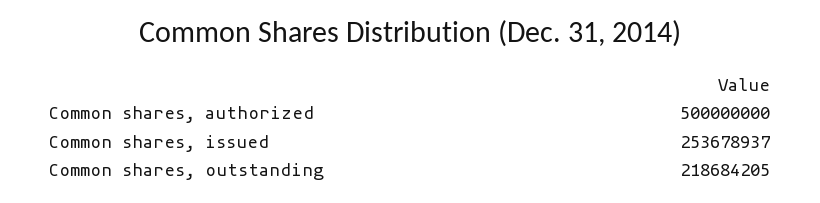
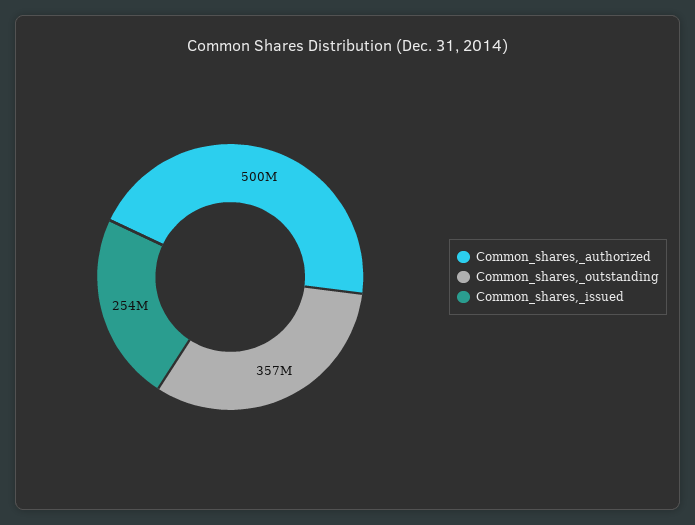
  {
    "Common shares, authorized": 500000000,
    "Common shares, issued": 253678937,
-   "Common shares, outstanding": 218684205
+   "Common shares, outstanding": 357000000
  }

